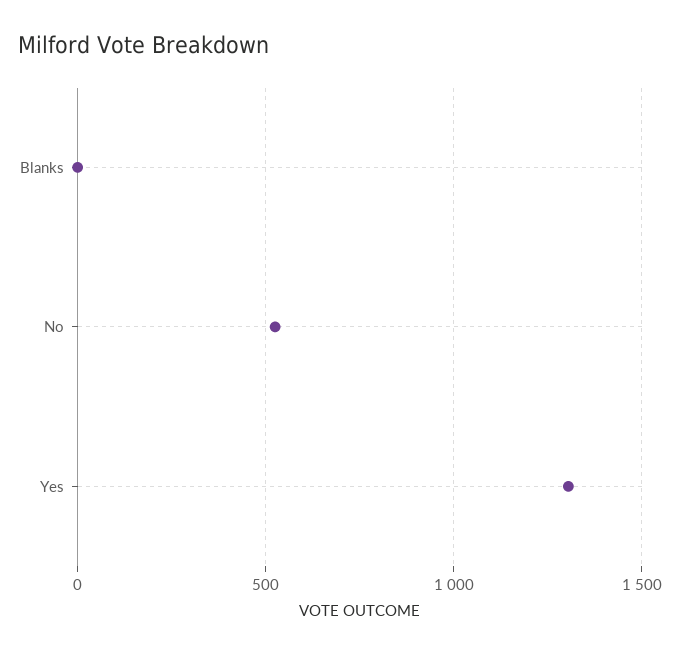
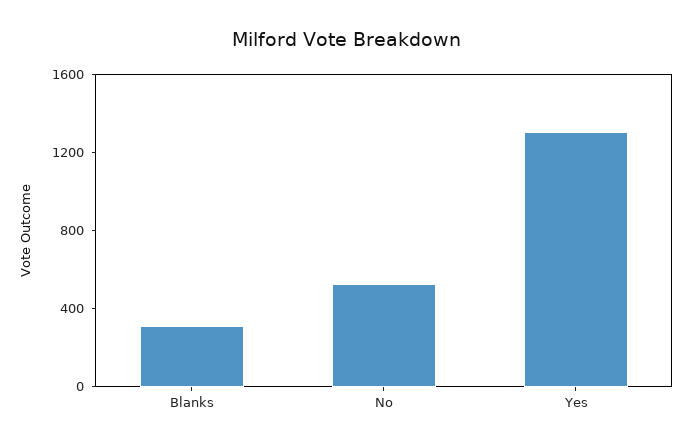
  {
-   "Blanks": 0,
+   "Blanks": 300,
    "No": 550,
    "Yes": 1300
  }

